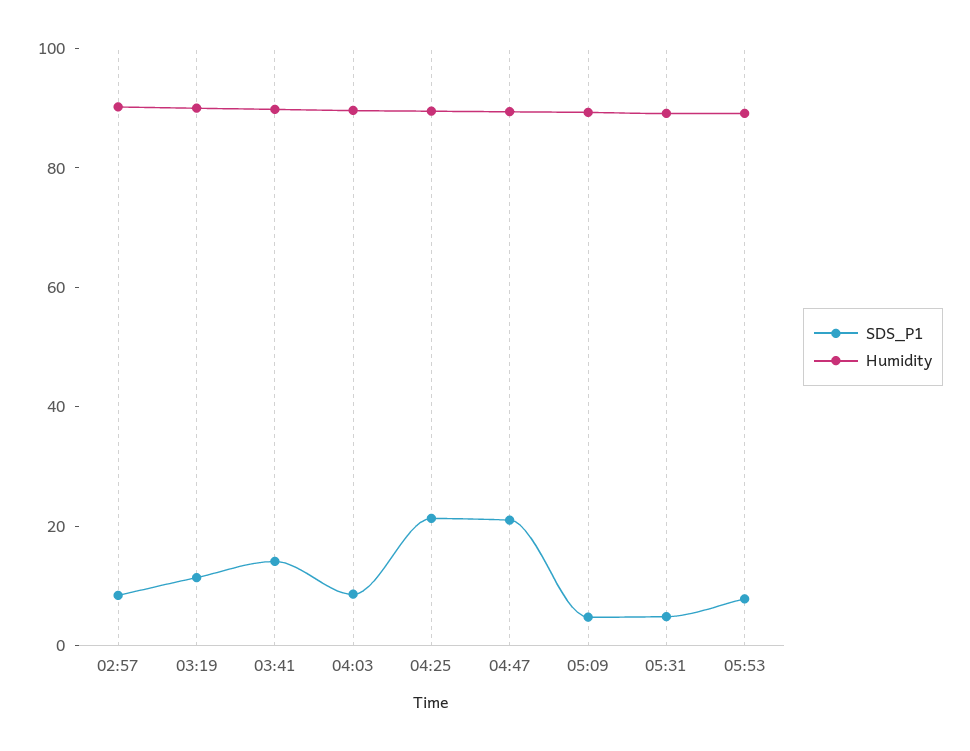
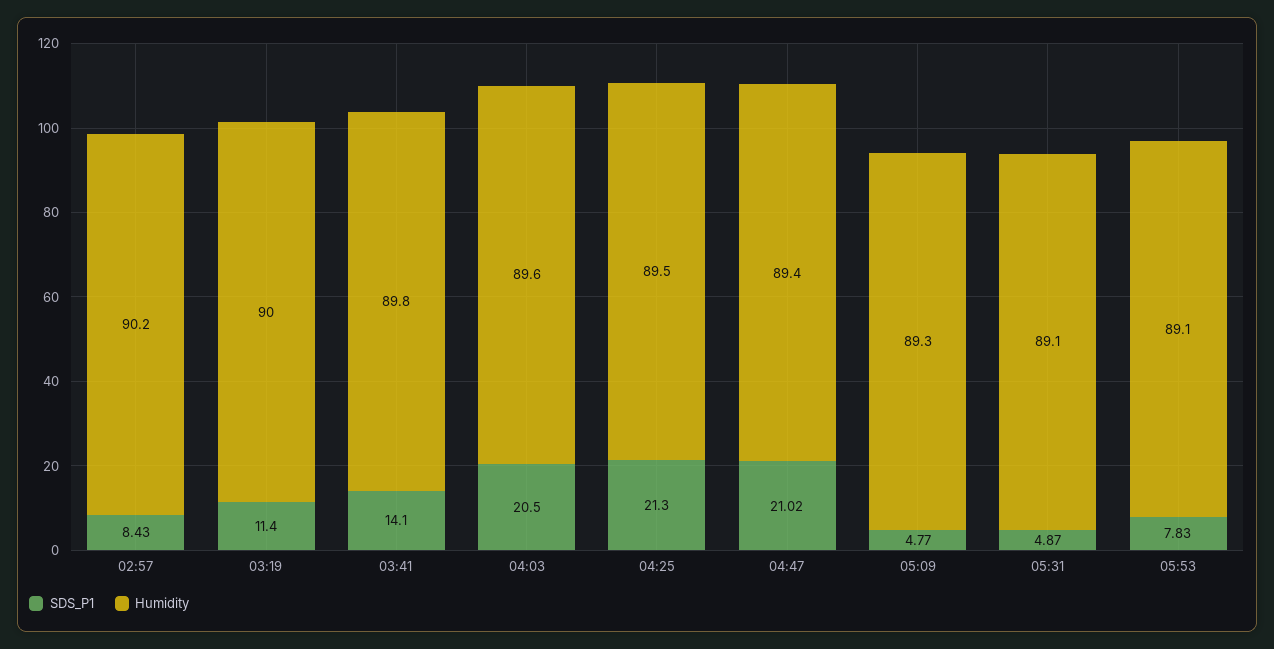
  {
    "SDS_P1": {
      "02:57": 8.43,
      "03:19": 11.4,
      "03:41": 14.1,
-     "04:03": 10,
+     "04:03": 20.5,
      "04:25": 21.3,
      "04:47": 21.02,
      "05:09": 4.77,
      "05:31": 4.87,
      "05:53": 7.83
    },
    "Humidity": {
      "02:57": 90.2,
      "03:19": 90,
      "03:41": 89.8,
      "04:03": 89.6,
      "04:25": 89.5,
      "04:47": 89.4,
      "05:09": 89.3,
      "05:31": 89.1,
      "05:53": 89.1
    }
  }

